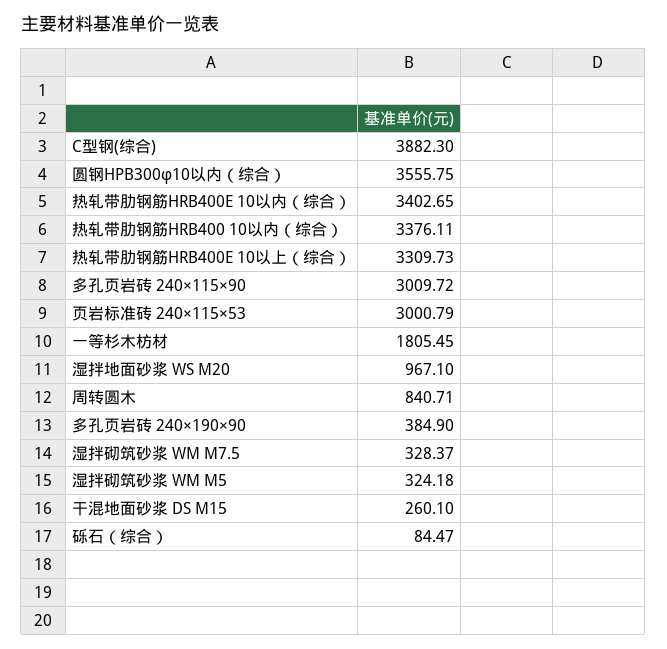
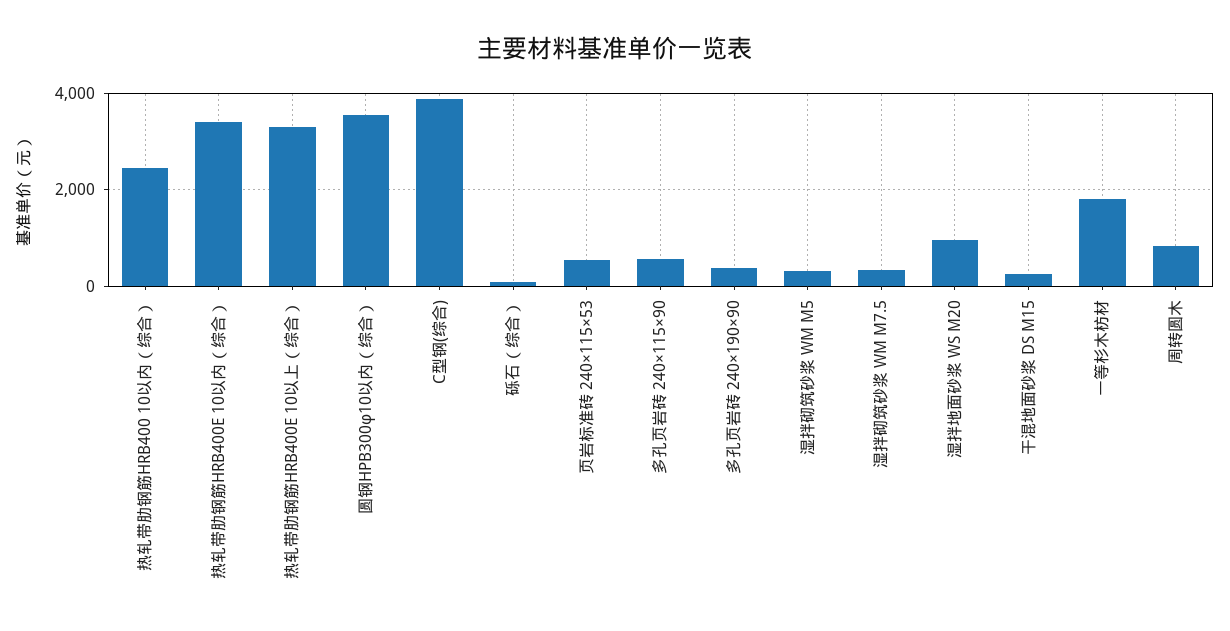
  {
    "C型钢(综合)": 3882.3,
    "圆钢HPB300φ10以内（综合）": 3555.75,
    "热轧带肋钢筋HRB400E 10以内（综合）": 3402.65,
-   "热轧带肋钢筋HRB400 10以内（综合）": 3376.11,
+   "热轧带肋钢筋HRB400 10以内（综合）": 2400,
    "热轧带肋钢筋HRB400E 10以上（综合）": 3309.73,
-   "多孔页岩砖 240×115×90": 3009.72,
+   "多孔页岩砖 240×115×90": 600,
-   "页岩标准砖 240×115×53": 3000.79,
+   "页岩标准砖 240×115×53": 600,
    "一等杉木枋材": 1805.45,
    "湿拌地面砂浆 WS M20": 967.1,
    "周转圆木": 840.71,
    "多孔页岩砖 240×190×90": 384.9,
    "湿拌砌筑砂浆 WM M7.5": 328.37,
    "湿拌砌筑砂浆 WM M5": 324.18,
    "干混地面砂浆 DS M15": 260.1,
    "砾石（综合）": 84.47
  }

